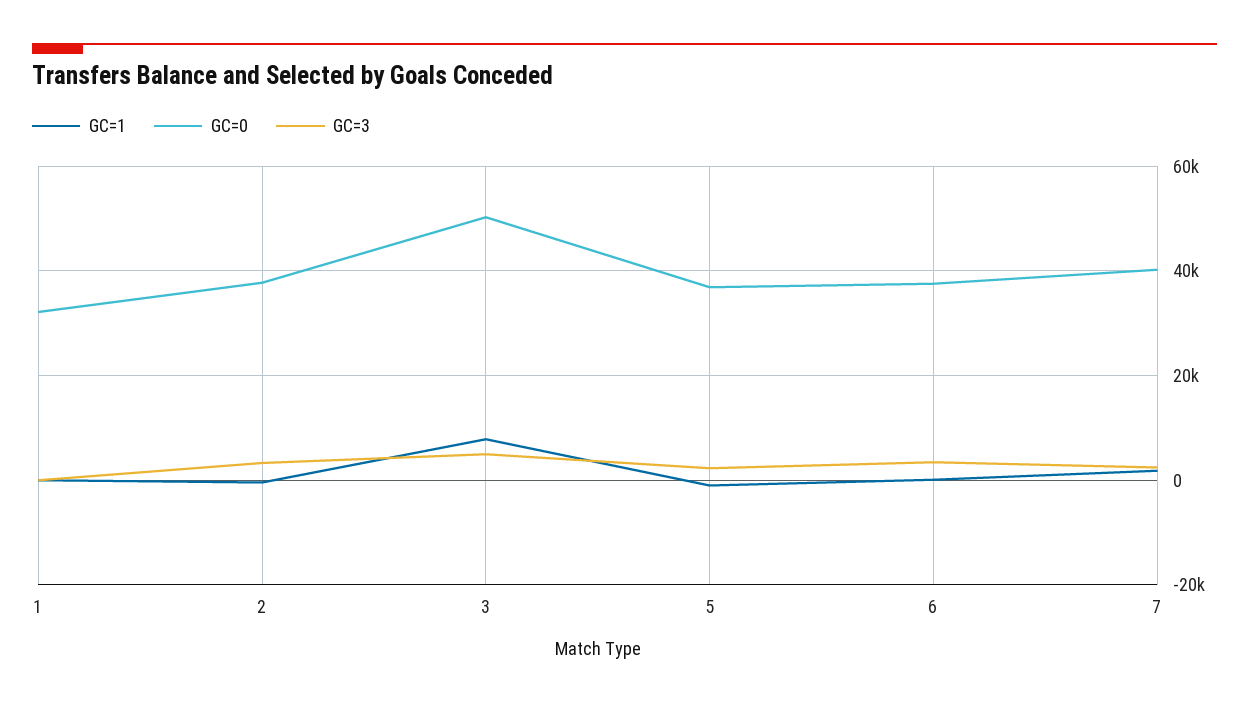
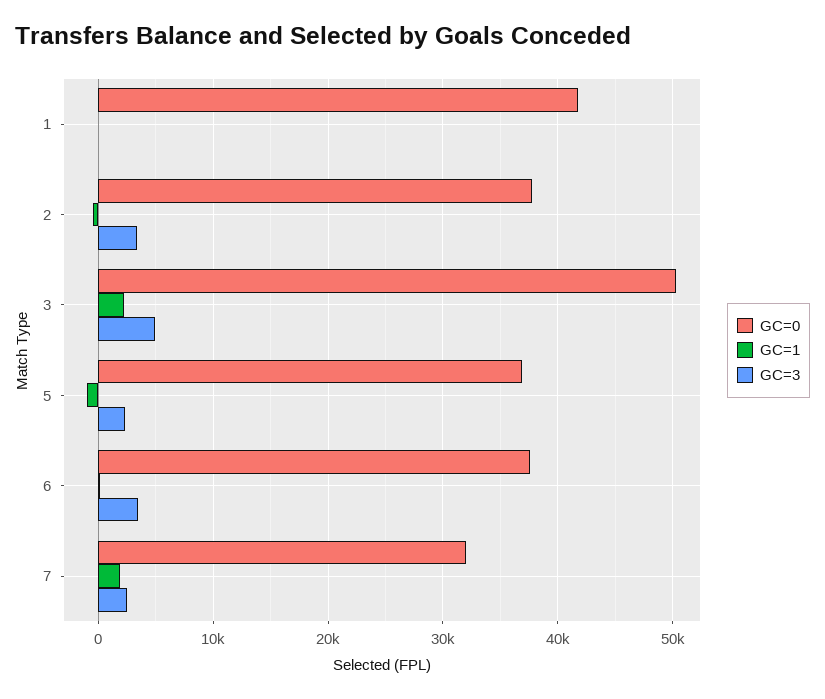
  {
    "GC=1": {
      "1": 0,
      "2": 0,
-     "3": 8000,
+     "3": 2000,
      "5": -1000,
      "6": 0,
      "7": 2000
    },
    "GC=0": {
-     "1": 32000,
+     "1": 42000,
      "2": 38000,
      "3": 50000,
      "5": 37000,
      "6": 38000,
-     "7": 40000
+     "7": 32000
    },
    "GC=3": {
      "1": 0,
      "2": 3000,
      "3": 5000,
      "5": 2000,
      "6": 3000,
      "7": 2000
    }
  }

